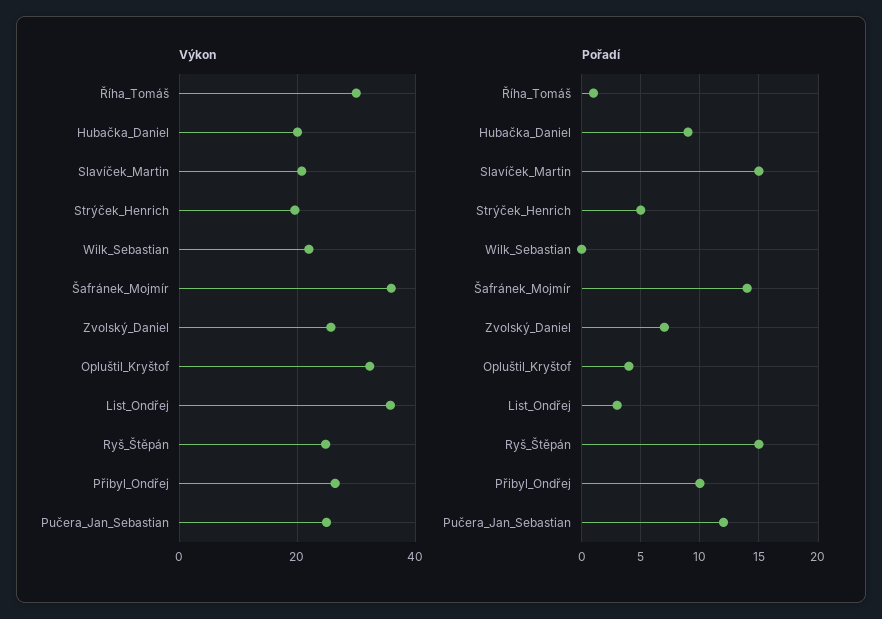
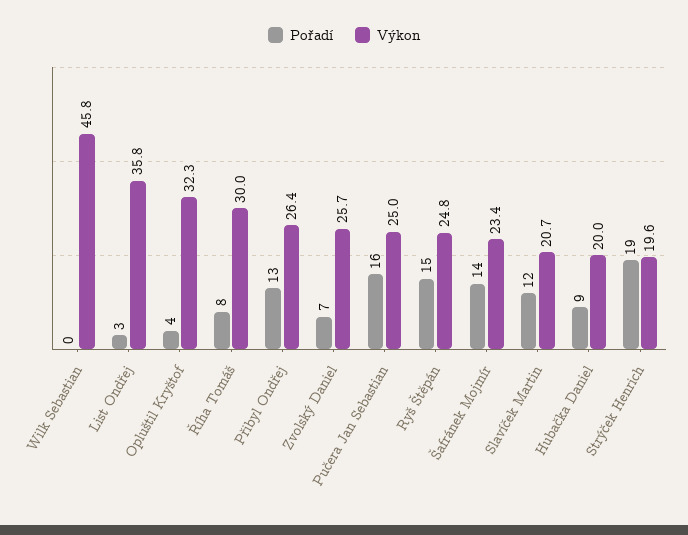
  {
    "Výkon": {
      "Říha_Tomáš": 30,
      "Hubačka_Daniel": 20,
      "Slavíček_Martin": 20.7,
      "Strýček_Henrich": 19.6,
-     "Wilk_Sebastian": 22,
+     "Wilk_Sebastian": 45.8,
-     "Šafránek_Mojmír": 36,
+     "Šafránek_Mojmír": 23.4,
      "Zvolský_Daniel": 25.7,
      "Opluštil_Kryštof": 32.3,
      "List_Ondřej": 35.8,
      "Ryš_Štěpán": 24.8,
      "Přibyl_Ondřej": 26.4,
      "Pučera_Jan_Sebastian": 25
    },
    "Pořadí": {
-     "Říha_Tomáš": 1,
+     "Říha_Tomáš": 8,
      "Hubačka_Daniel": 9,
-     "Slavíček_Martin": 15,
+     "Slavíček_Martin": 12,
-     "Strýček_Henrich": 5,
+     "Strýček_Henrich": 19,
      "Wilk_Sebastian": 0,
      "Šafránek_Mojmír": 14,
      "Zvolský_Daniel": 7,
      "Opluštil_Kryštof": 4,
      "List_Ondřej": 3,
      "Ryš_Štěpán": 15,
-     "Přibyl_Ondřej": 10,
+     "Přibyl_Ondřej": 13,
-     "Pučera_Jan_Sebastian": 12
+     "Pučera_Jan_Sebastian": 16
    }
  }

